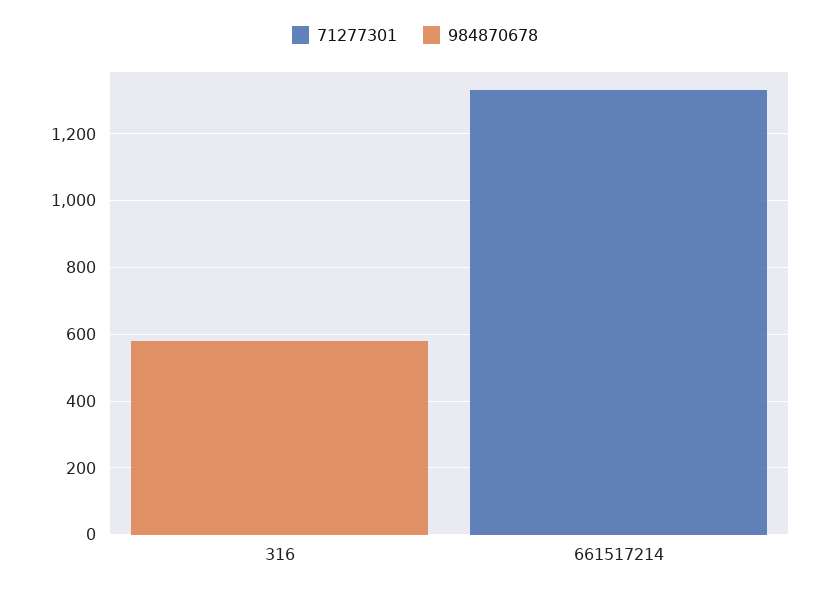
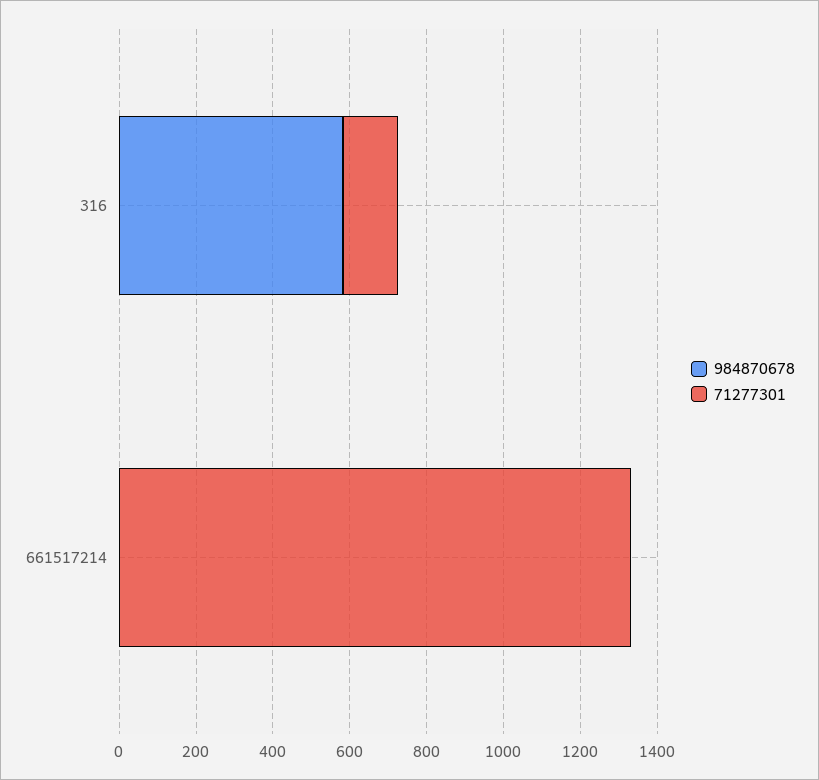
  {
    "71277301": {
-     "316": 0,
+     "316": 150,
      "661517214": 1350
    },
    "984870678": {
      "316": 600,
      "661517214": 0
    }
  }

